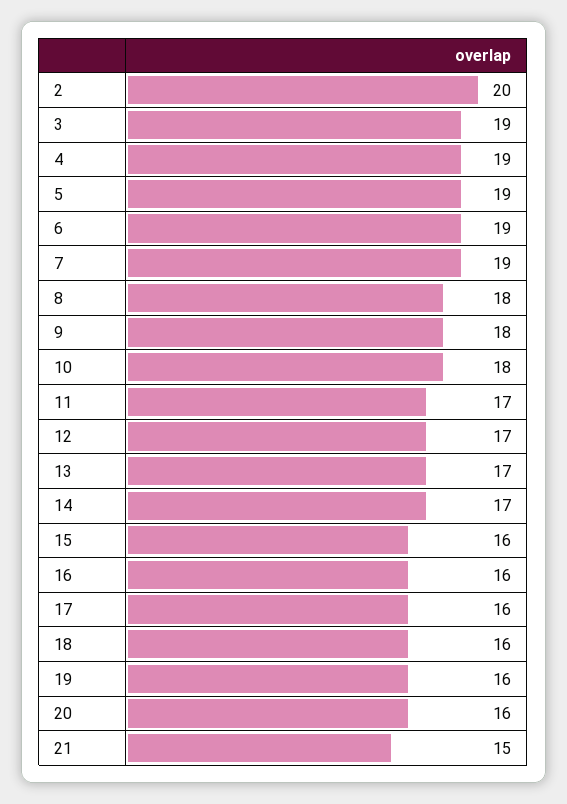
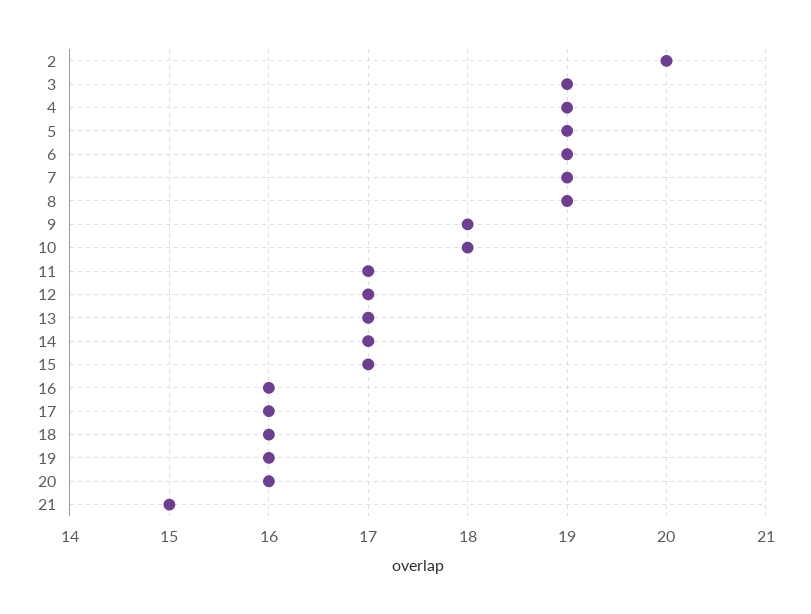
  {
    "2": 20,
    "3": 19,
    "4": 19,
    "5": 19,
    "6": 19,
    "7": 19,
-   "8": 18,
+   "8": 19,
    "9": 18,
    "10": 18,
    "11": 17,
    "12": 17,
    "13": 17,
    "14": 17,
-   "15": 16,
+   "15": 17,
    "16": 16,
    "17": 16,
    "18": 16,
    "19": 16,
    "20": 16,
    "21": 15
  }

